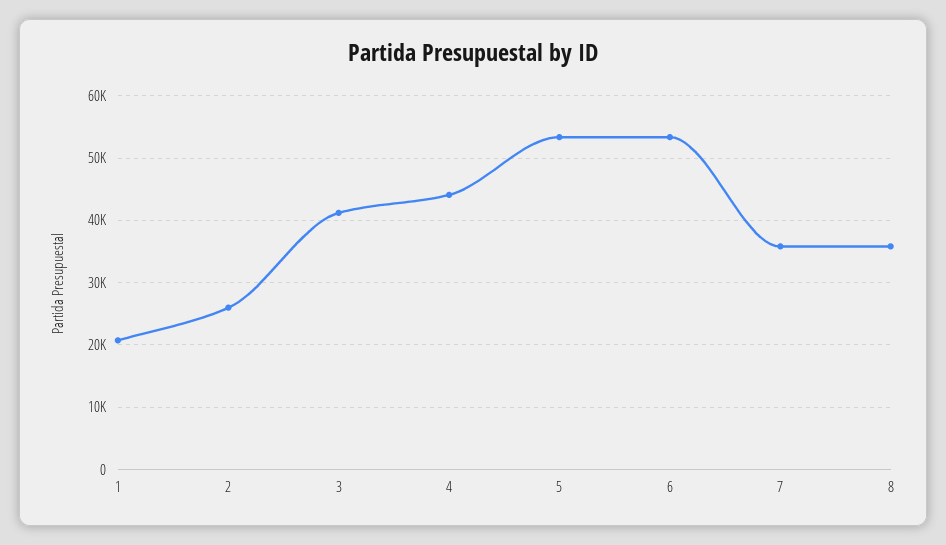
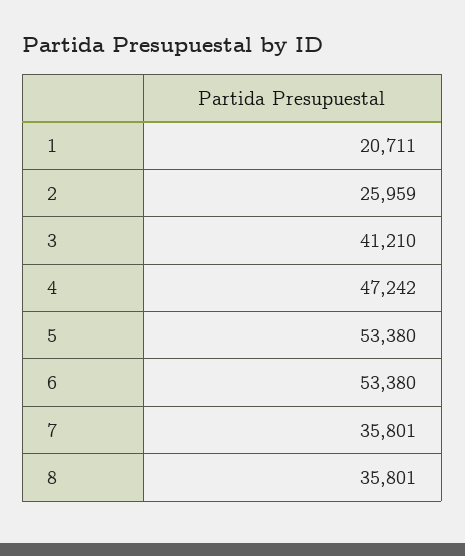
  {
    "1": 20711,
    "2": 25959,
    "3": 41210,
-   "4": 44000,
+   "4": 47242,
    "5": 53380,
    "6": 53380,
    "7": 35801,
    "8": 35801
  }

